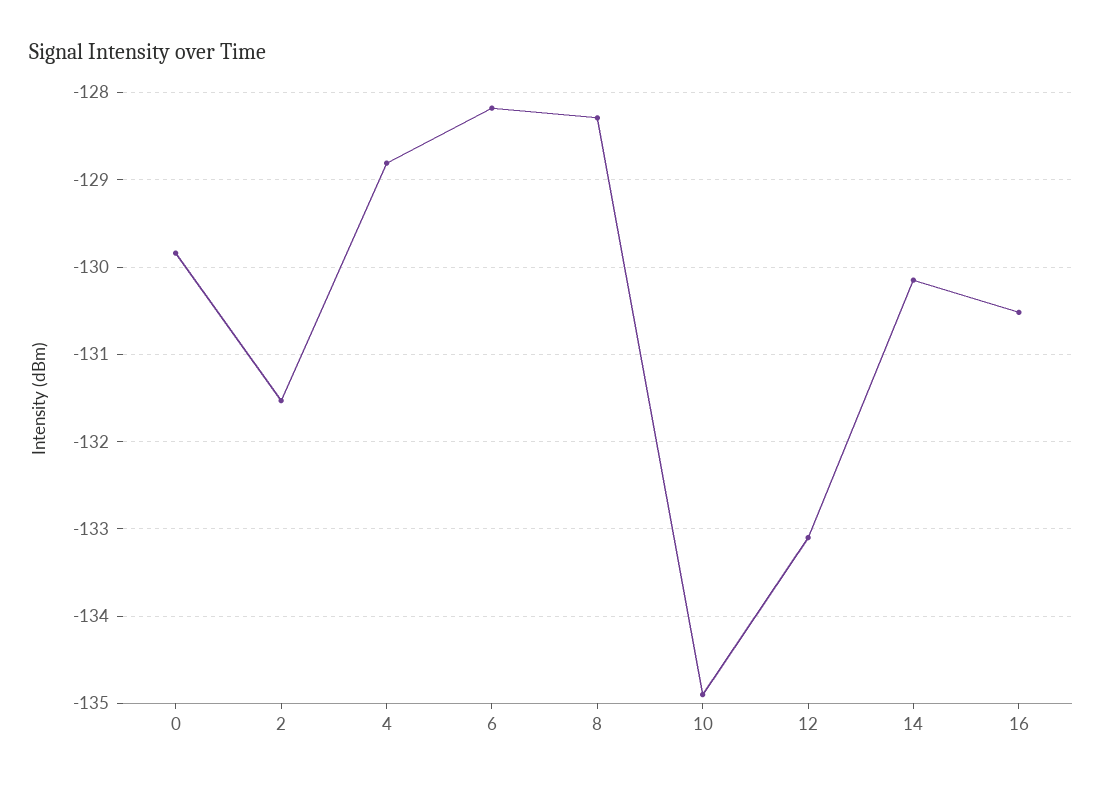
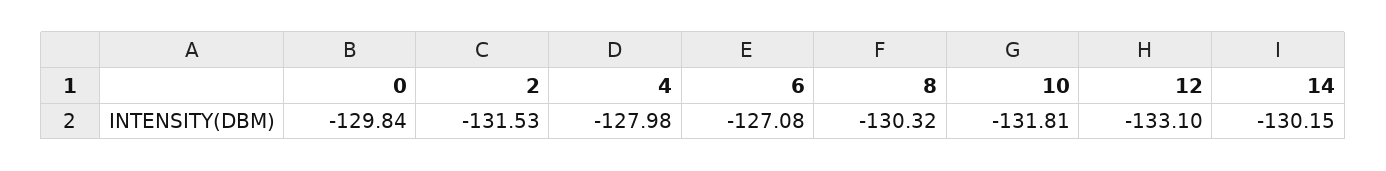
  {
    "0": -129.84,
    "2": -131.53,
-   "4": -128.8,
+   "4": -127.98,
-   "6": -128.2,
+   "6": -127.08,
-   "8": -128.3,
+   "8": -130.32,
-   "10": -134.9,
+   "10": -131.81,
    "12": -133.1,
-   "14": -130.15,
+   "14": -130.15
-   "16": -130.5
  }

